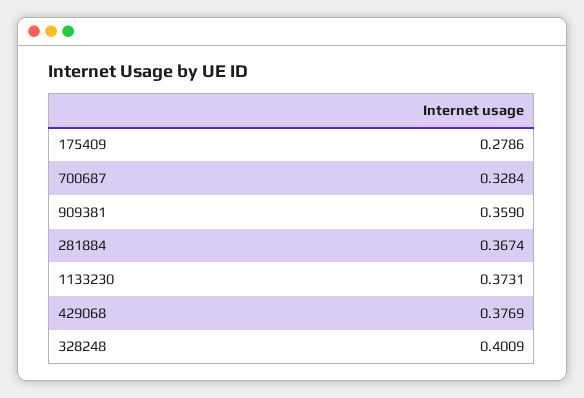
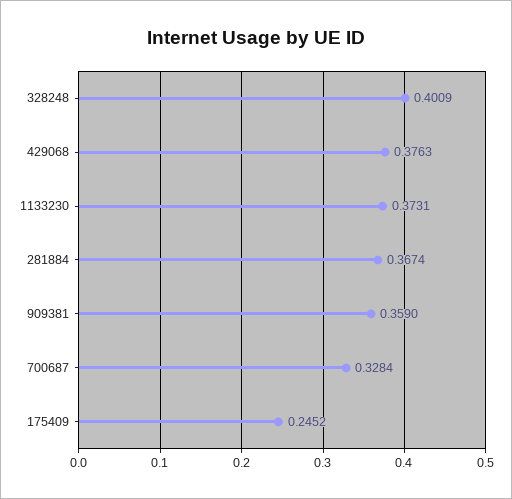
  {
-   "175409": 0.2786,
+   "175409": 0.2452,
    "700687": 0.3284,
    "909381": 0.359,
    "281884": 0.3674,
    "1133230": 0.3731,
-   "429068": 0.3769,
+   "429068": 0.3763,
    "328248": 0.4009
  }

